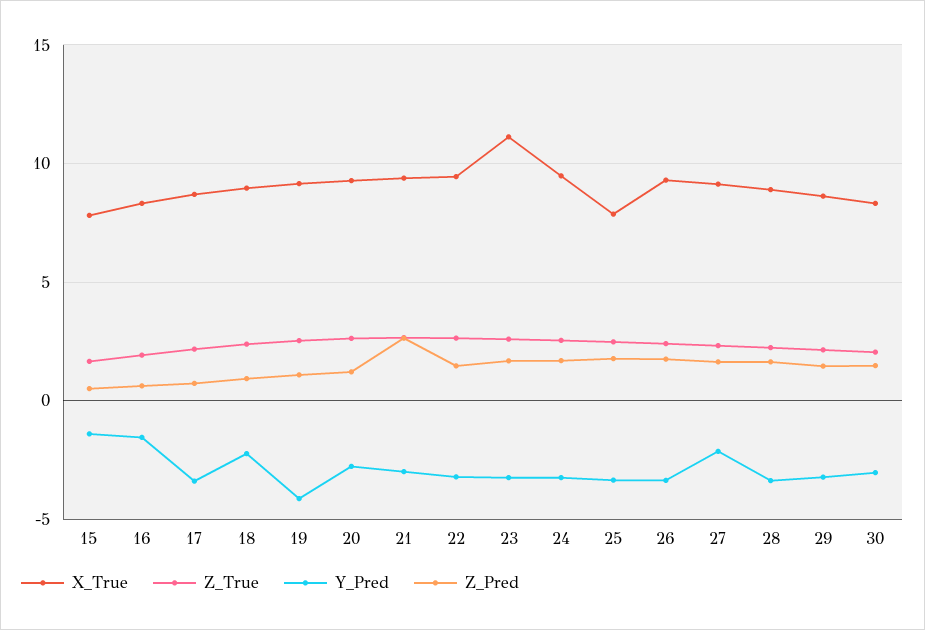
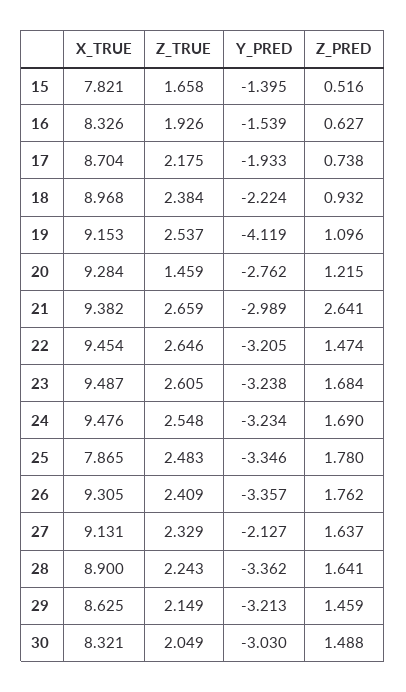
  {
    "X_True": {
      "15": 7.821,
      "16": 8.326,
      "17": 8.704,
      "18": 8.968,
      "19": 9.153,
      "20": 9.284,
      "21": 9.382,
      "22": 9.454,
-     "23": 11,
+     "23": 9.487,
      "24": 9.476,
      "25": 7.865,
      "26": 9.305,
      "27": 9.131,
      "28": 8.9,
      "29": 8.625,
      "30": 8.321
    },
    "Z_True": {
      "15": 1.658,
      "16": 1.926,
      "17": 2.175,
      "18": 2.384,
      "19": 2.537,
-     "20": 2.5,
+     "20": 1.459,
      "21": 2.659,
      "22": 2.646,
      "23": 2.605,
      "24": 2.548,
      "25": 2.483,
      "26": 2.409,
      "27": 2.329,
      "28": 2.243,
      "29": 2.149,
      "30": 2.049
    },
    "Y_Pred": {
      "15": -1.395,
      "16": -1.539,
-     "17": -3.5,
+     "17": -1.933,
      "18": -2.224,
      "19": -4.119,
      "20": -2.762,
      "21": -2.989,
      "22": -3.205,
      "23": -3.238,
      "24": -3.234,
      "25": -3.346,
      "26": -3.357,
      "27": -2.127,
      "28": -3.362,
      "29": -3.213,
      "30": -3.03
    },
    "Z_Pred": {
      "15": 0.516,
      "16": 0.627,
      "17": 0.738,
      "18": 0.932,
      "19": 1.096,
      "20": 1.215,
      "21": 2.641,
      "22": 1.474,
      "23": 1.684,
      "24": 1.69,
      "25": 1.78,
      "26": 1.762,
      "27": 1.637,
      "28": 1.641,
      "29": 1.459,
      "30": 1.488
    }
  }

